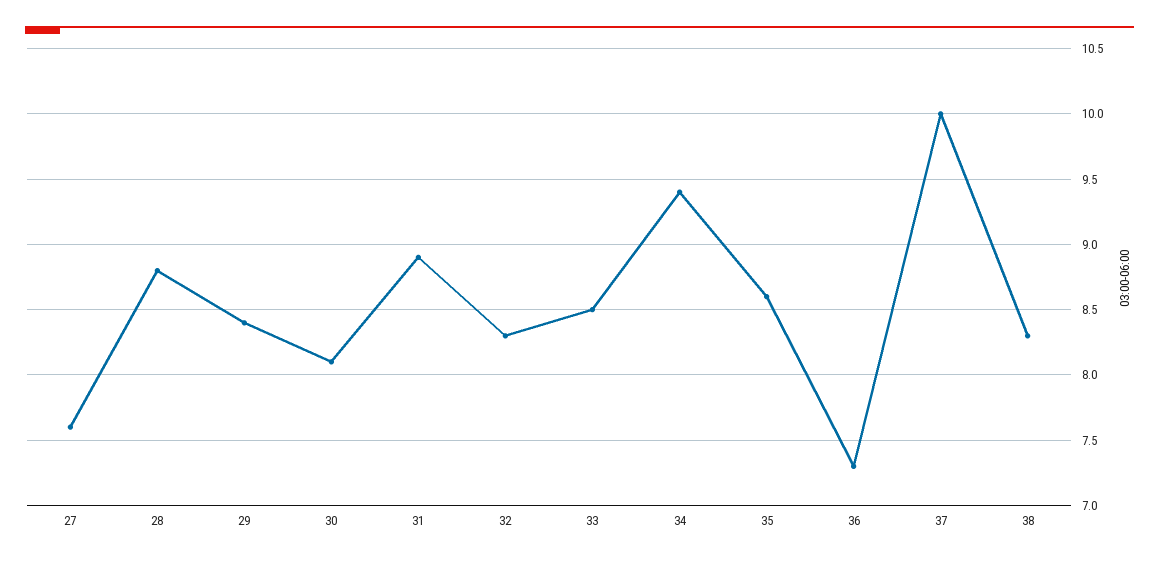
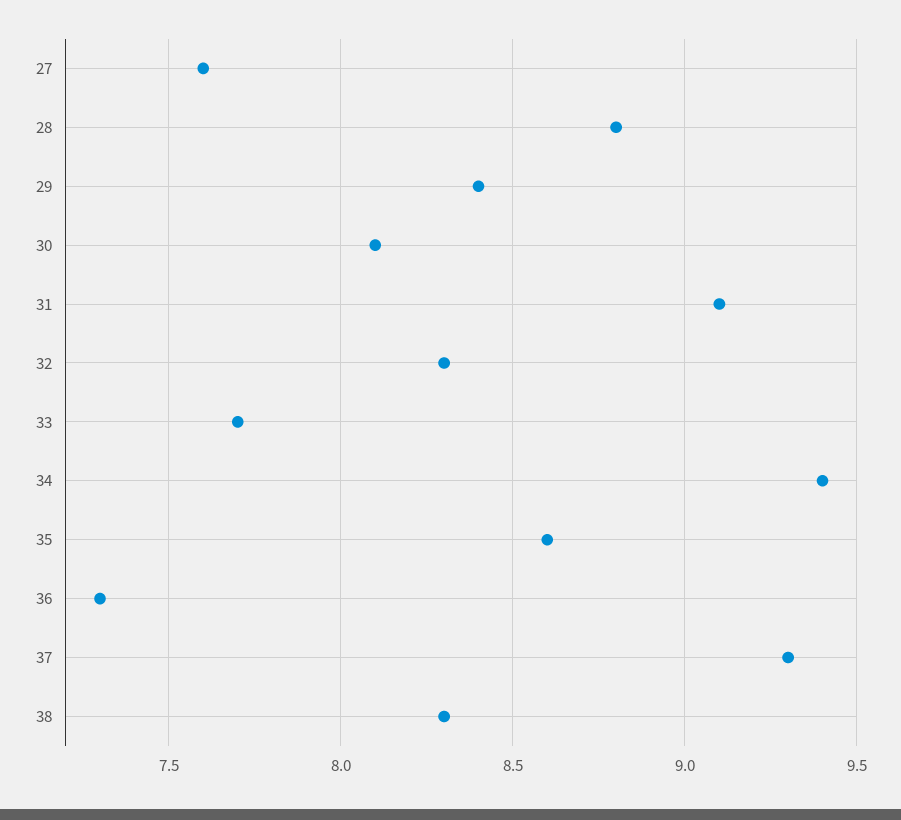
  {
    "27": 7.6,
    "28": 8.8,
    "29": 8.4,
    "30": 8.1,
-   "31": 8.9,
+   "31": 9.1,
    "32": 8.3,
-   "33": 8.5,
+   "33": 7.7,
    "34": 9.4,
    "35": 8.6,
    "36": 7.3,
-   "37": 10,
+   "37": 9.3,
    "38": 8.3
  }

